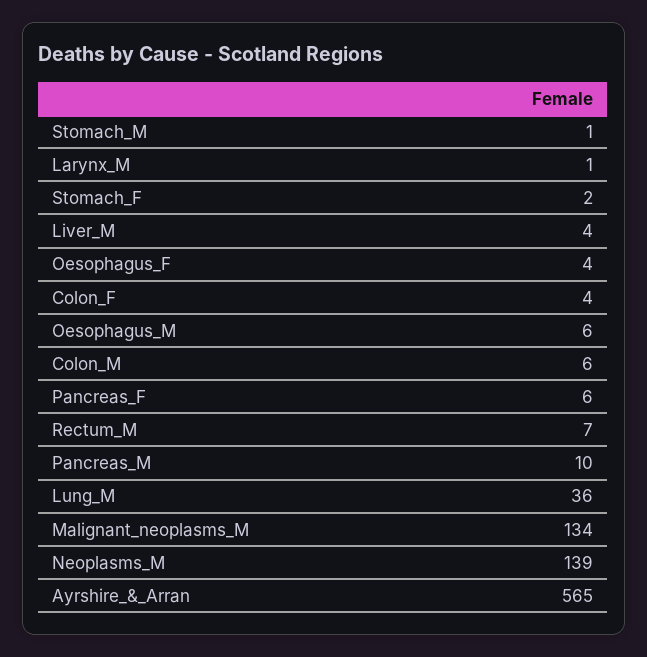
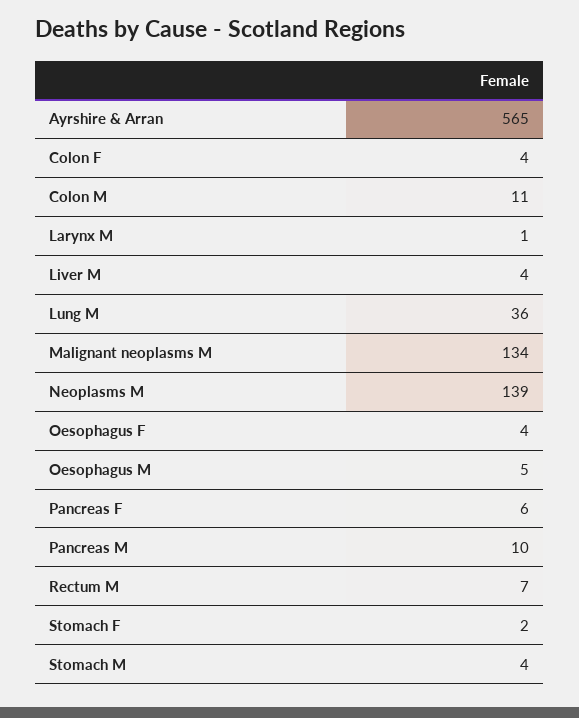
  {
-   "Stomach_M": 1,
+   "Stomach_M": 4,
    "Larynx_M": 1,
    "Stomach_F": 2,
    "Liver_M": 4,
    "Oesophagus_F": 4,
    "Colon_F": 4,
-   "Oesophagus_M": 6,
+   "Oesophagus_M": 5,
-   "Colon_M": 6,
+   "Colon_M": 11,
    "Pancreas_F": 6,
    "Rectum_M": 7,
    "Pancreas_M": 10,
    "Lung_M": 36,
    "Malignant_neoplasms_M": 134,
    "Neoplasms_M": 139,
    "Ayrshire_&_Arran": 565
  }

